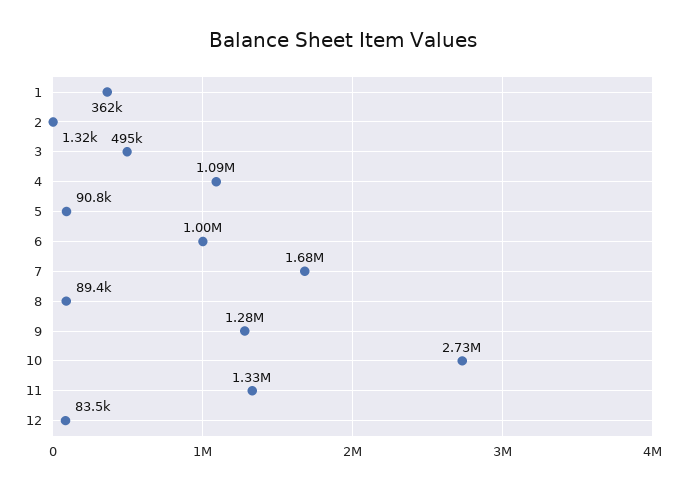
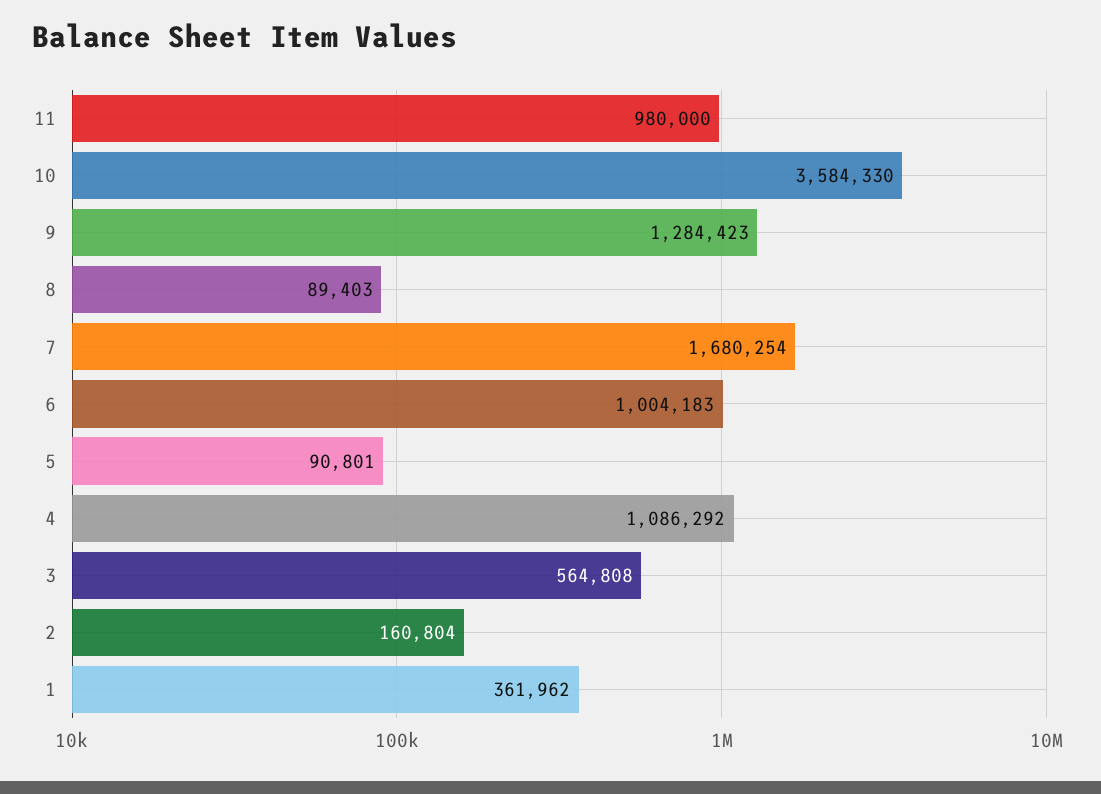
  {
    "1": 361962,
-   "2": 1320,
+   "2": 160804,
-   "3": 495000,
+   "3": 564808,
    "4": 1086292,
    "5": 90801,
    "6": 1004183,
    "7": 1680254,
    "8": 89403,
    "9": 1284423,
-   "10": 2730000,
+   "10": 3584330,
-   "11": 1330000,
+   "11": 980000
-   "12": 83500
  }

